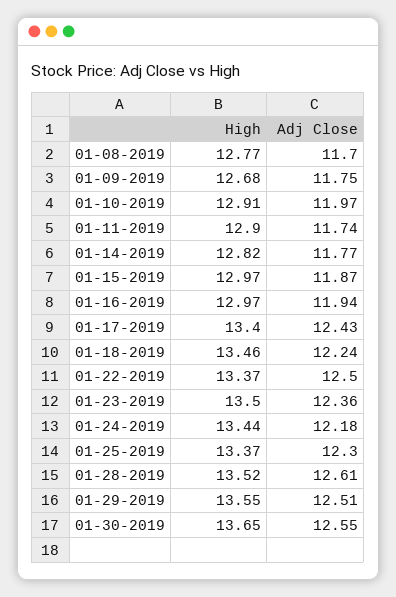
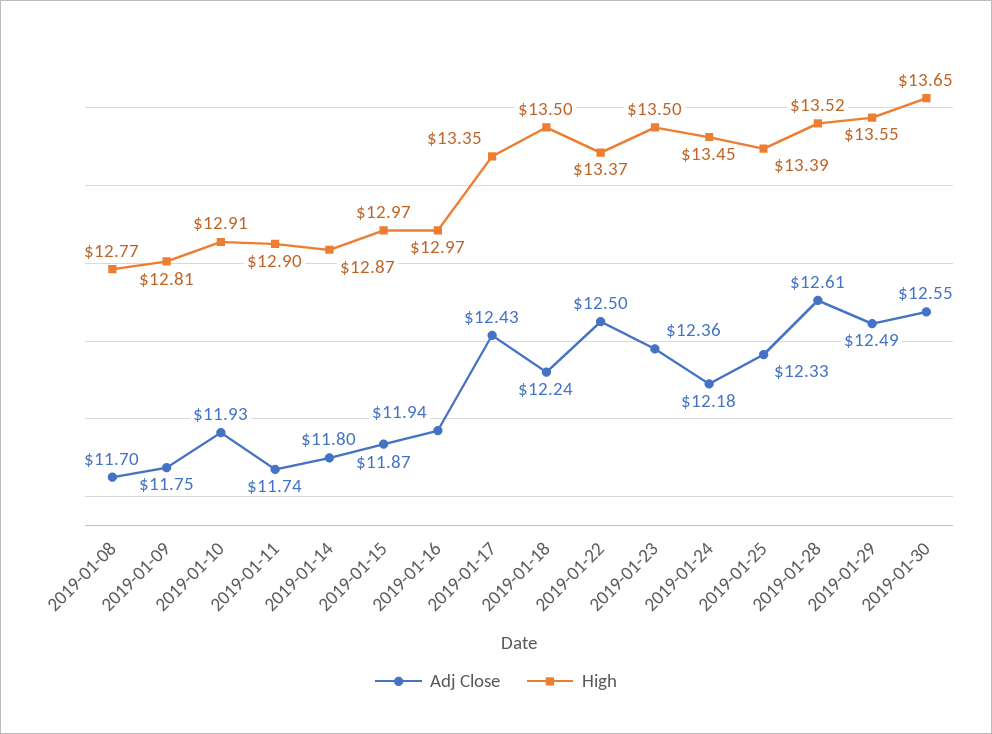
  {
    "High": {
      "01-08-2019": 12.77,
-     "01-09-2019": 12.68,
+     "01-09-2019": 12.81,
      "01-10-2019": 12.91,
      "01-11-2019": 12.9,
-     "01-14-2019": 12.82,
+     "01-14-2019": 12.87,
      "01-15-2019": 12.97,
      "01-16-2019": 12.97,
-     "01-17-2019": 13.4,
+     "01-17-2019": 13.35,
-     "01-18-2019": 13.46,
+     "01-18-2019": 13.5,
      "01-22-2019": 13.37,
      "01-23-2019": 13.5,
-     "01-24-2019": 13.44,
+     "01-24-2019": 13.45,
-     "01-25-2019": 13.37,
+     "01-25-2019": 13.39,
      "01-28-2019": 13.52,
      "01-29-2019": 13.55,
      "01-30-2019": 13.65
    },
    "Adj Close": {
      "01-08-2019": 11.7,
      "01-09-2019": 11.75,
-     "01-10-2019": 11.97,
+     "01-10-2019": 11.93,
      "01-11-2019": 11.74,
-     "01-14-2019": 11.77,
+     "01-14-2019": 11.8,
      "01-15-2019": 11.87,
      "01-16-2019": 11.94,
      "01-17-2019": 12.43,
      "01-18-2019": 12.24,
      "01-22-2019": 12.5,
      "01-23-2019": 12.36,
      "01-24-2019": 12.18,
-     "01-25-2019": 12.3,
+     "01-25-2019": 12.33,
      "01-28-2019": 12.61,
-     "01-29-2019": 12.51,
+     "01-29-2019": 12.49,
      "01-30-2019": 12.55
    }
  }

